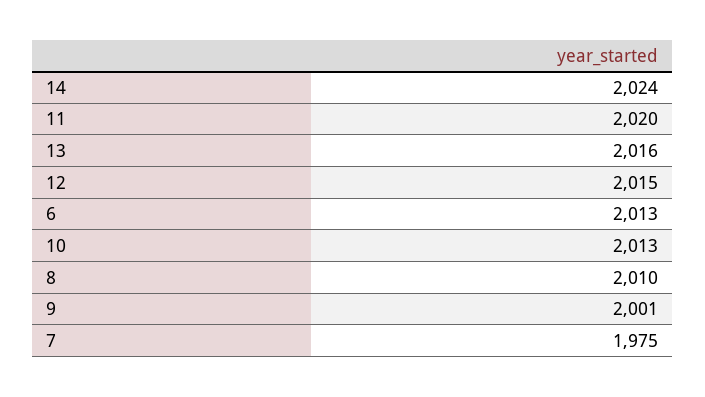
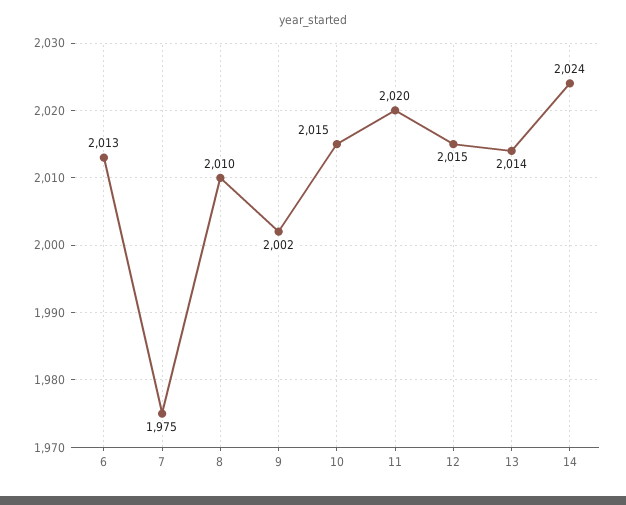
  {
    "14": 2024,
    "11": 2020,
-   "13": 2016,
+   "13": 2014,
    "12": 2015,
    "6": 2013,
-   "10": 2013,
+   "10": 2015,
    "8": 2010,
-   "9": 2001,
+   "9": 2002,
    "7": 1975
  }

